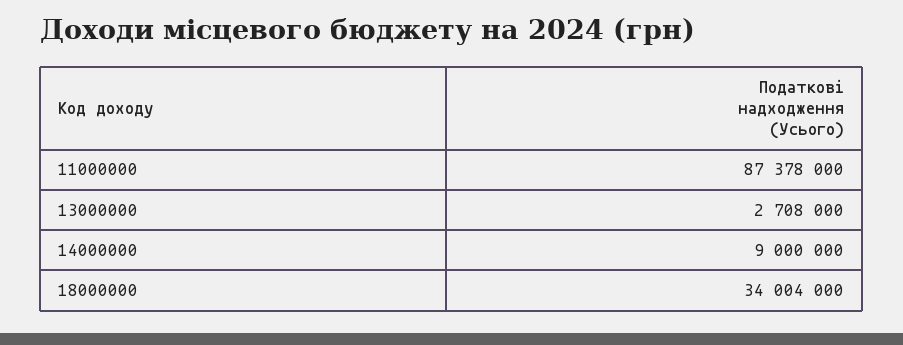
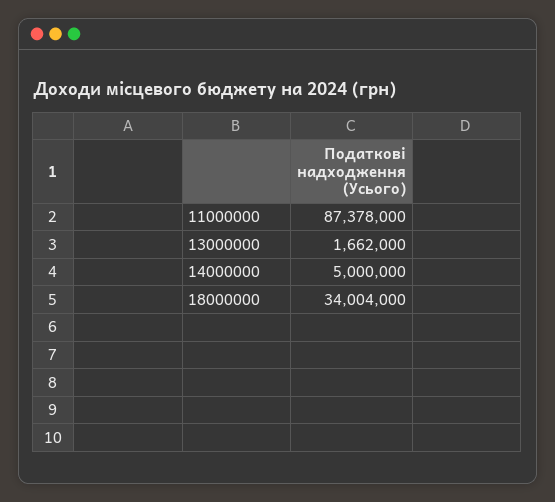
  {
    "11000000": 87378000,
-   "13000000": 2708000,
+   "13000000": 1662000,
-   "14000000": 9000000,
+   "14000000": 5000000,
    "18000000": 34004000
  }

